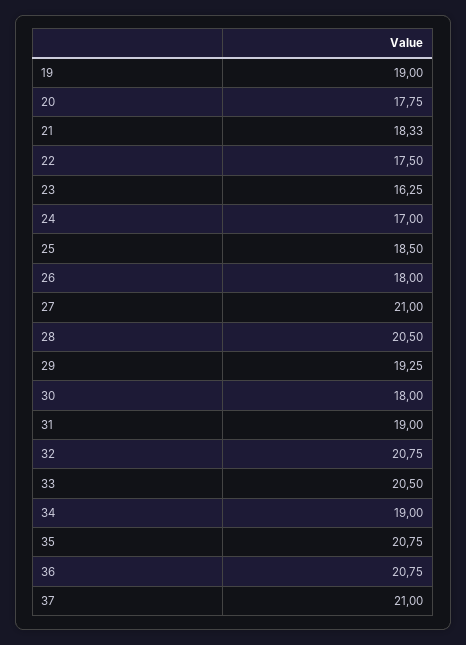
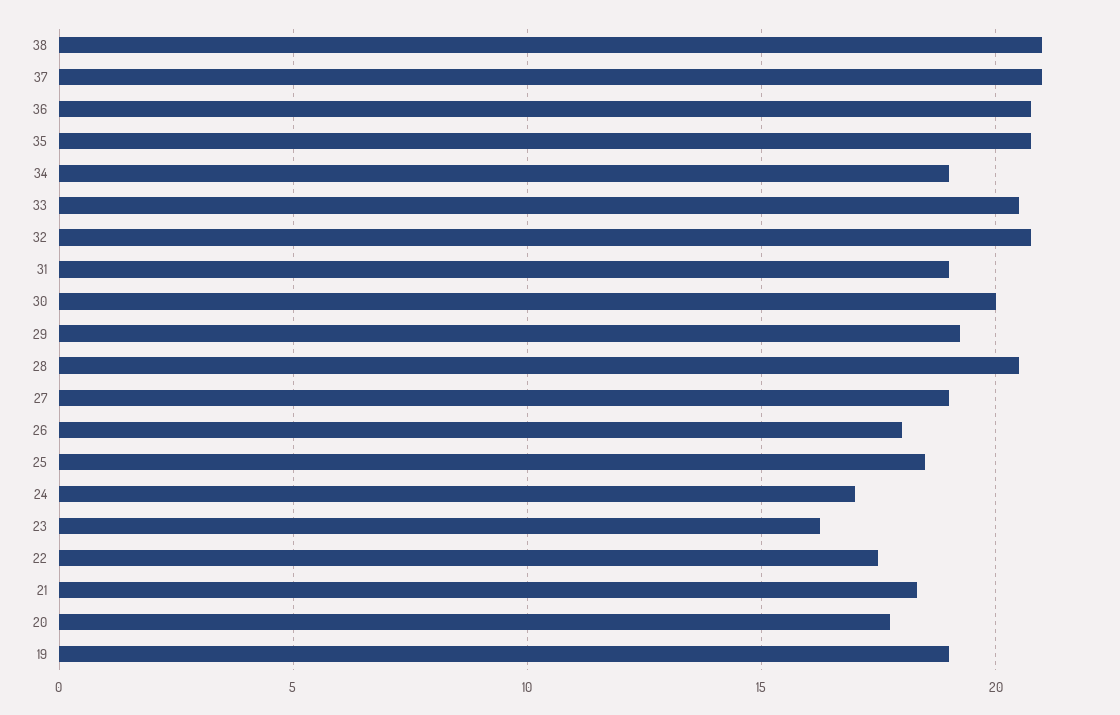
  {
    "19": 19,
    "20": 17.75,
    "21": 18.33,
    "22": 17.5,
    "23": 16.25,
    "24": 17,
    "25": 18.5,
    "26": 18,
-   "27": 21,
+   "27": 19,
    "28": 20.5,
    "29": 19.25,
-   "30": 18,
+   "30": 20,
    "31": 19,
    "32": 20.75,
    "33": 20.5,
    "34": 19,
    "35": 20.75,
    "36": 20.75,
-   "37": 21
+   "37": 21,
+   "38": 21
  }

